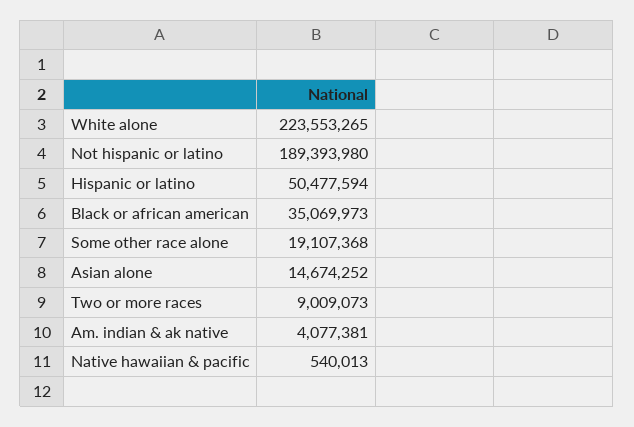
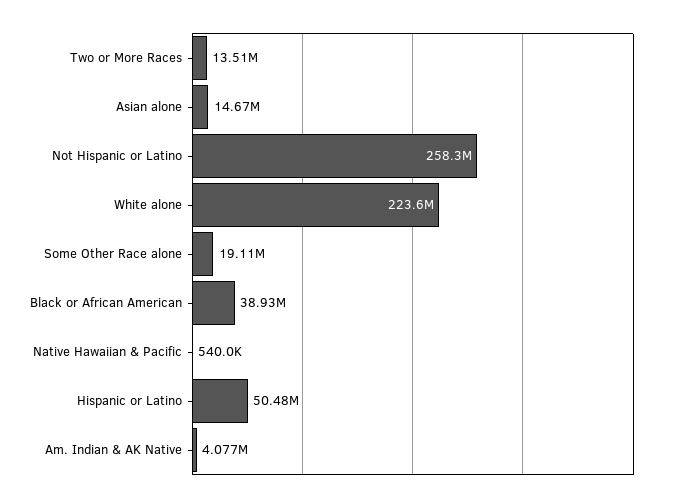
  {
    "White alone": 223553265,
-   "Not hispanic or latino": 189393980,
+   "Not hispanic or latino": 258300000,
    "Hispanic or latino": 50477594,
-   "Black or african american": 35069973,
+   "Black or african american": 38930000,
    "Some other race alone": 19107368,
    "Asian alone": 14674252,
-   "Two or more races": 9009073,
+   "Two or more races": 13510000,
    "Am. indian & ak native": 4077381,
    "Native hawaiian & pacific": 540013
  }

